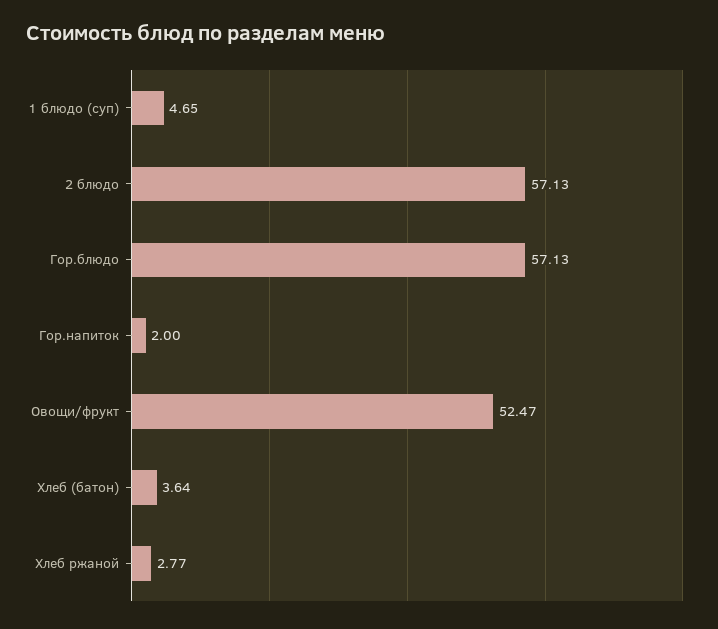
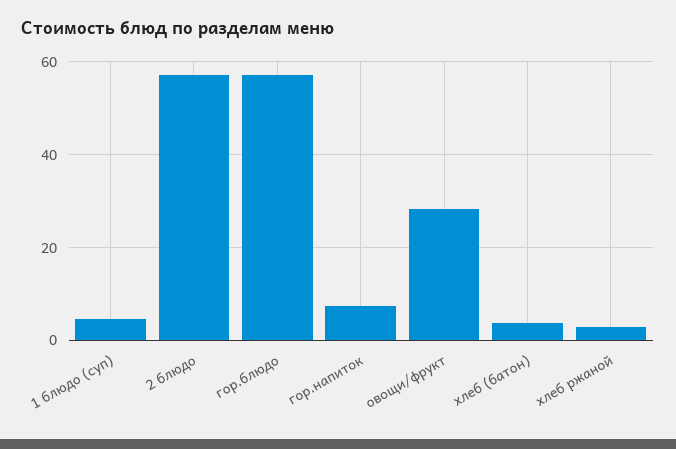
  {
    "1 блюдо (суп)": 4.65,
    "2 блюдо": 57.13,
    "Гор.блюдо": 57.13,
-   "Гор.напиток": 2,
+   "Гор.напиток": 8,
-   "Овощи/фрукт": 52.47,
+   "Овощи/фрукт": 28,
    "Хлеб (батон)": 3.64,
    "Хлеб ржаной": 2.77
  }

